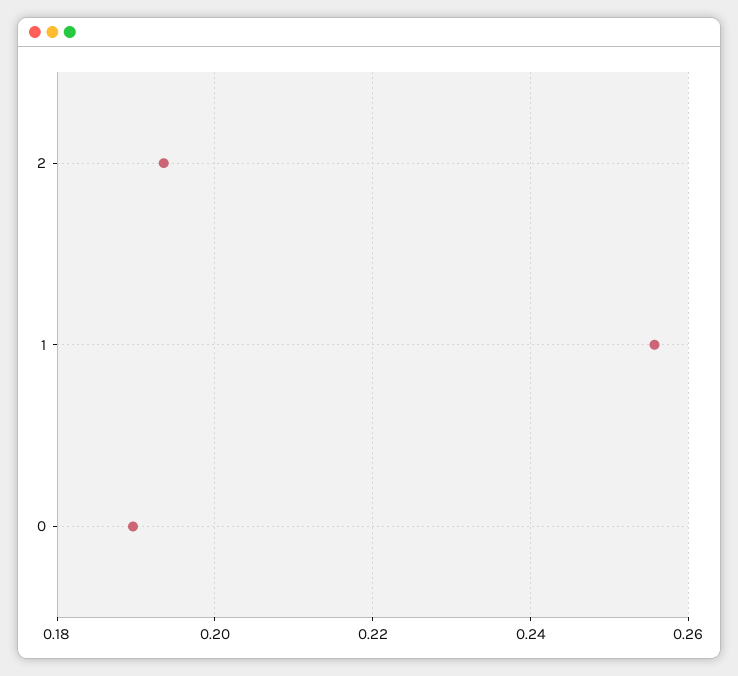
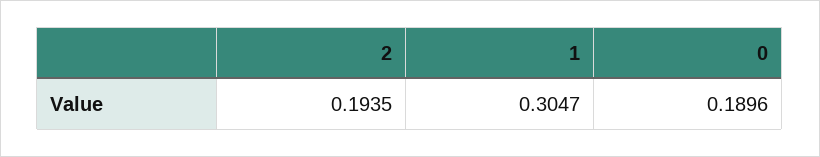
  {
    "2": 0.1935,
-   "1": 0.256,
+   "1": 0.3047,
    "0": 0.1896
  }

